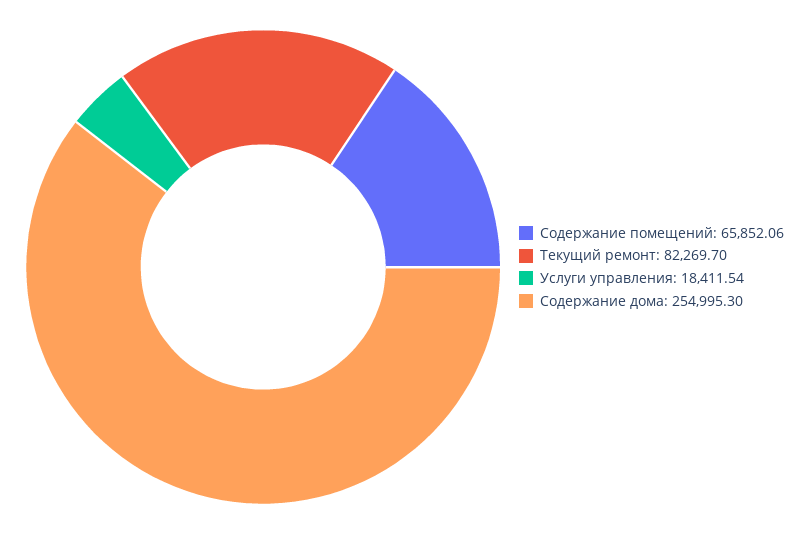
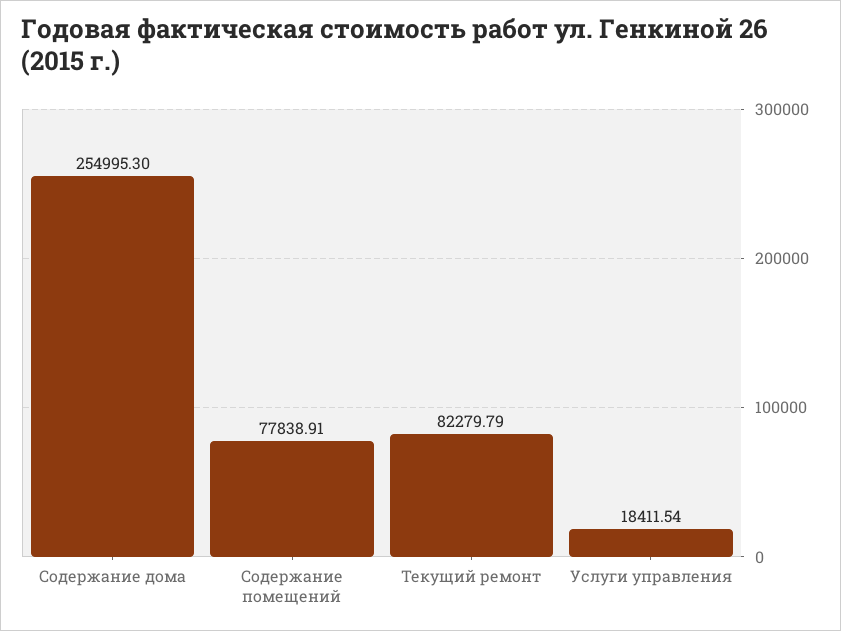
  {
-   "Содержание помещений": 65852.06,
+   "Содержание помещений": 77838.91,
-   "Текущий ремонт": 82269.7,
+   "Текущий ремонт": 82279.79,
    "Услуги управления": 18411.54,
    "Содержание дома": 254995.3
  }

